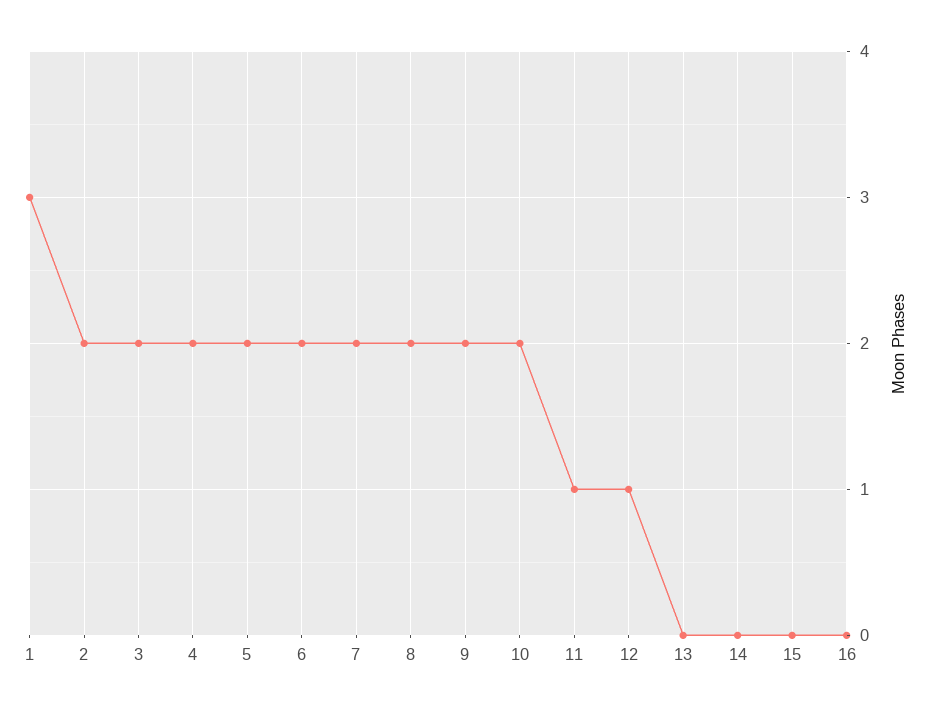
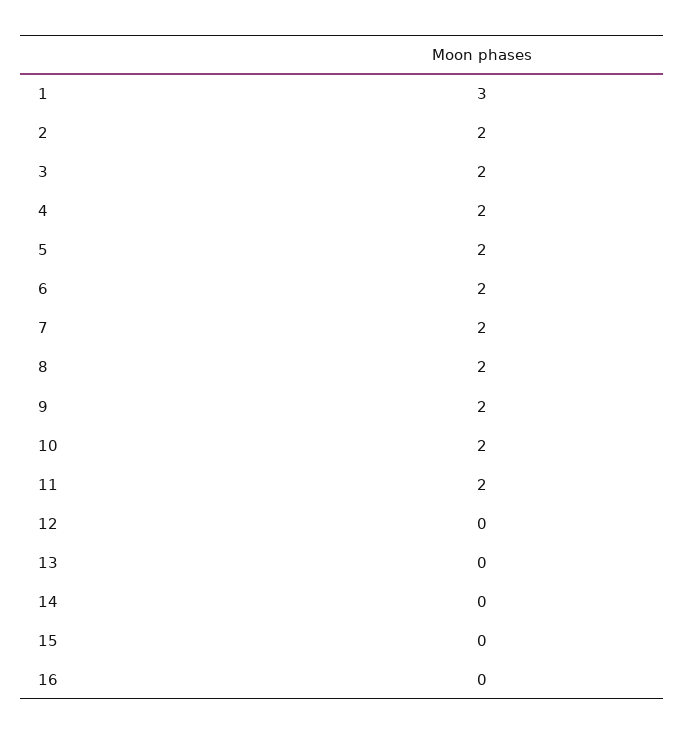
  {
    "1": 3,
    "2": 2,
    "3": 2,
    "4": 2,
    "5": 2,
    "6": 2,
    "7": 2,
    "8": 2,
    "9": 2,
    "10": 2,
-   "11": 1,
+   "11": 2,
-   "12": 1,
+   "12": 0,
    "13": 0,
    "14": 0,
    "15": 0,
    "16": 0
  }

